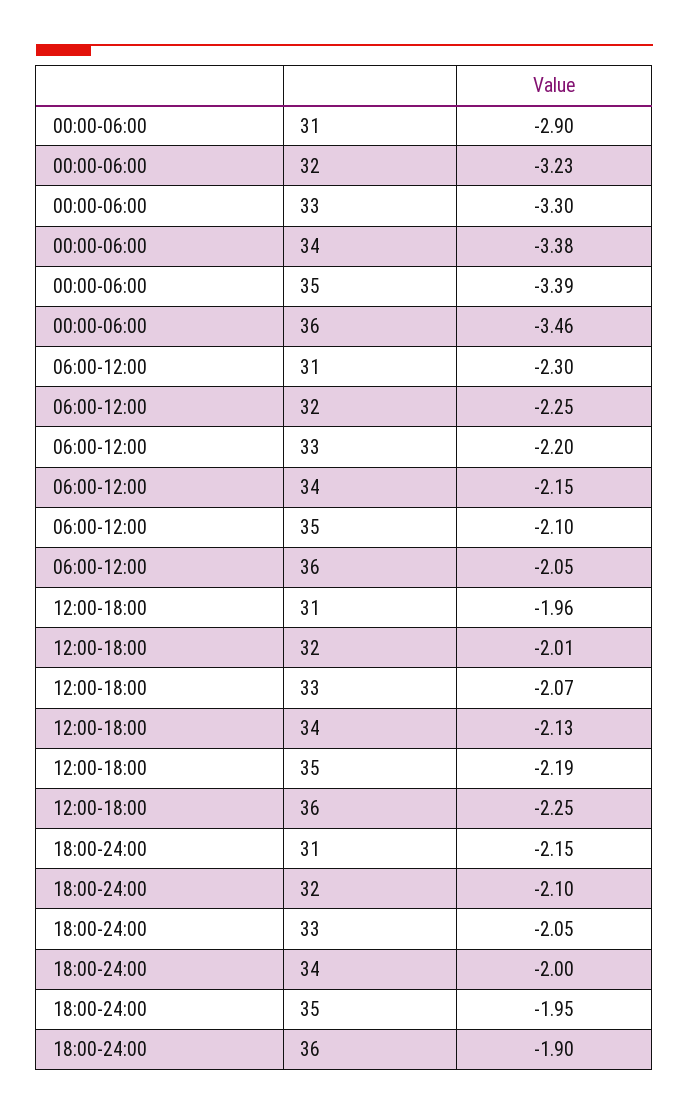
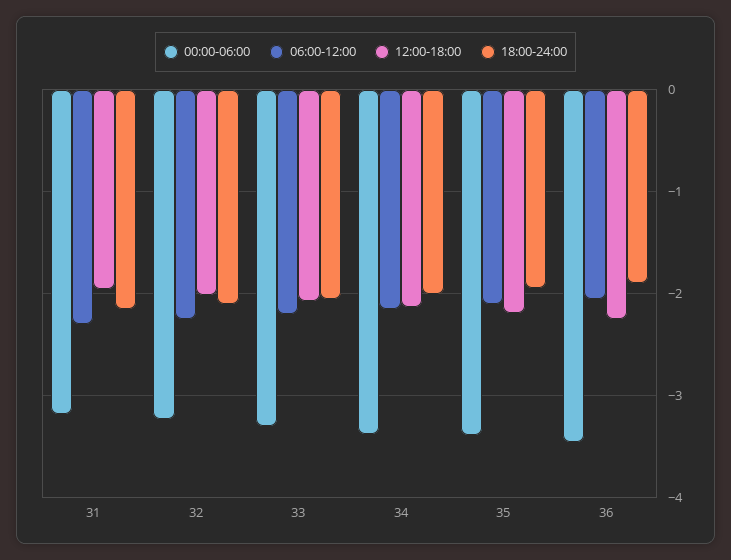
  {
    "00:00-06:00": {
-     "31": -2.9,
+     "31": -3.2,
      "32": -3.23,
      "33": -3.3,
      "34": -3.38,
      "35": -3.39,
      "36": -3.46
    },
    "06:00-12:00": {
      "31": -2.3,
      "32": -2.25,
      "33": -2.2,
      "34": -2.15,
      "35": -2.1,
      "36": -2.05
    },
    "12:00-18:00": {
      "31": -1.96,
      "32": -2.01,
      "33": -2.07,
      "34": -2.13,
      "35": -2.19,
      "36": -2.25
    },
    "18:00-24:00": {
      "31": -2.15,
      "32": -2.1,
      "33": -2.05,
      "34": -2,
      "35": -1.95,
      "36": -1.9
    }
  }

